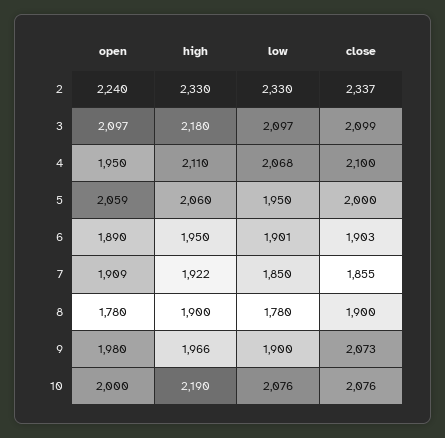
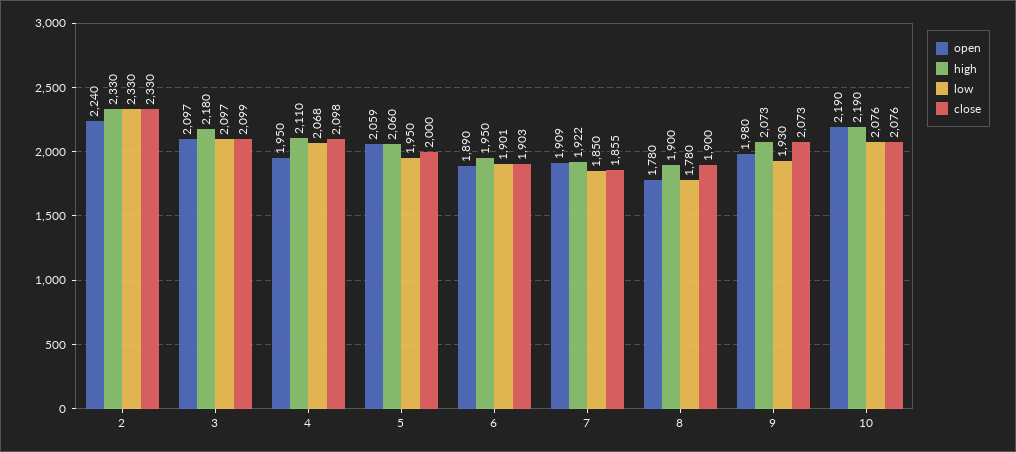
  {
    "open": {
      "2": 2240,
      "3": 2097,
      "4": 1950,
      "5": 2059,
      "6": 1890,
      "7": 1909,
      "8": 1780,
      "9": 1980,
-     "10": 2000
+     "10": 2190
    },
    "high": {
      "2": 2330,
      "3": 2180,
      "4": 2110,
      "5": 2060,
      "6": 1950,
      "7": 1922,
      "8": 1900,
-     "9": 1966,
+     "9": 2073,
      "10": 2190
    },
    "low": {
      "2": 2330,
      "3": 2097,
      "4": 2068,
      "5": 1950,
      "6": 1901,
      "7": 1850,
      "8": 1780,
-     "9": 1900,
+     "9": 1930,
      "10": 2076
    },
    "close": {
-     "2": 2337,
+     "2": 2330,
      "3": 2099,
-     "4": 2100,
+     "4": 2098,
      "5": 2000,
      "6": 1903,
      "7": 1855,
      "8": 1900,
      "9": 2073,
      "10": 2076
    }
  }

